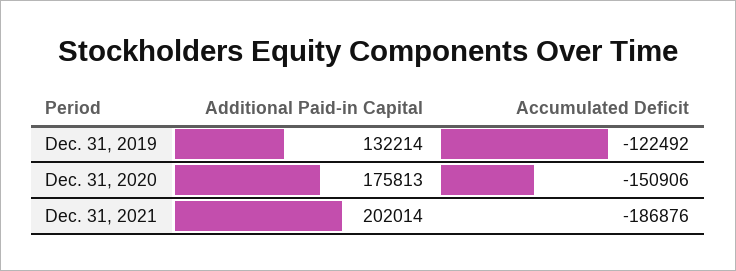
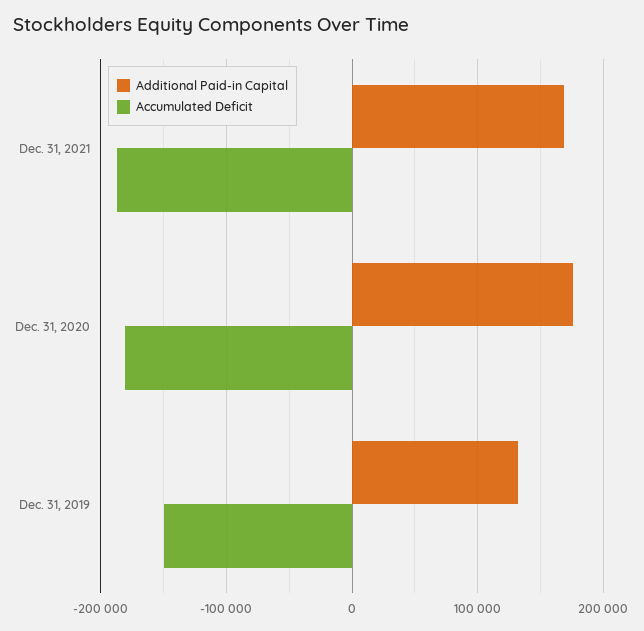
  {
    "Additional Paid-in Capital": {
      "Dec. 31, 2019": 132214,
      "Dec. 31, 2020": 175813,
-     "Dec. 31, 2021": 202014
+     "Dec. 31, 2021": 170000
    },
    "Accumulated Deficit": {
-     "Dec. 31, 2019": -122492,
+     "Dec. 31, 2019": -150000,
-     "Dec. 31, 2020": -150906,
+     "Dec. 31, 2020": -180000,
      "Dec. 31, 2021": -186876
    }
  }

